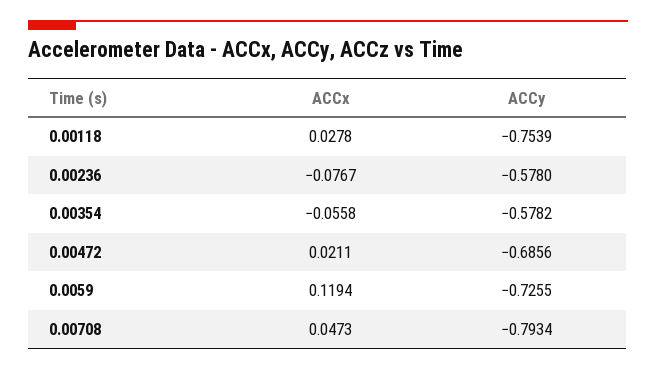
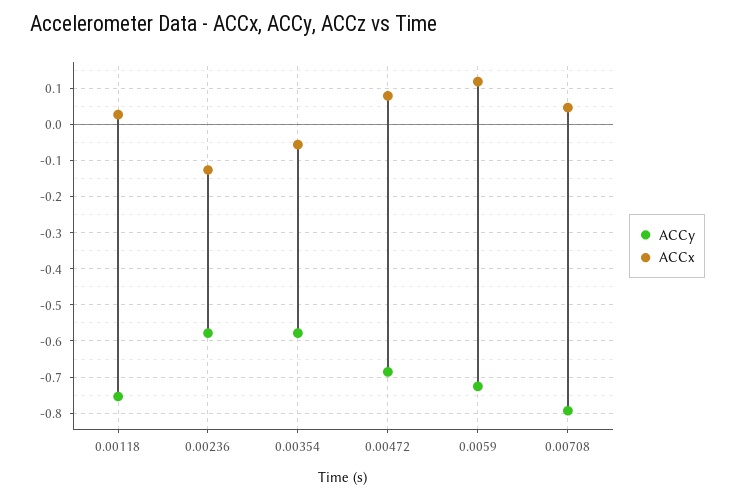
  {
    "ACCx": {
      "0.00118": 0.0278,
-     "0.00236": -0.0767,
+     "0.00236": -0.12,
      "0.00354": -0.0558,
-     "0.00472": 0.0211,
+     "0.00472": 0.08,
      "0.0059": 0.1194,
      "0.00708": 0.0473
    },
    "ACCy": {
      "0.00118": -0.7539,
      "0.00236": -0.578,
      "0.00354": -0.5782,
      "0.00472": -0.6856,
      "0.0059": -0.7255,
      "0.00708": -0.7934
    }
  }

